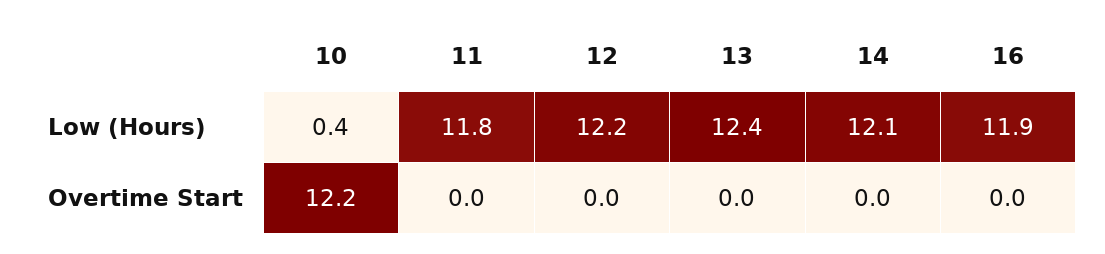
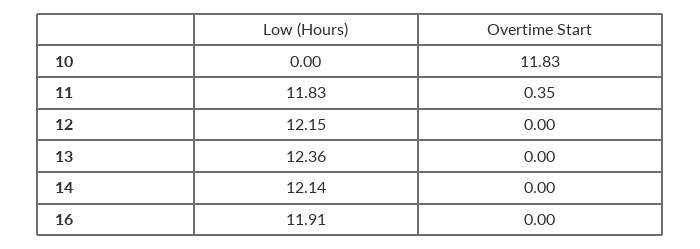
  {
    "10": {
-     "Low (Hours)": 0.4,
+     "Low (Hours)": 0,
-     "Overtime Start": 12.2
+     "Overtime Start": 11.83
    },
    "11": {
      "Low (Hours)": 11.83,
-     "Overtime Start": 0
+     "Overtime Start": 0.35
    },
    "12": {
      "Low (Hours)": 12.15,
      "Overtime Start": 0
    },
    "13": {
      "Low (Hours)": 12.36,
      "Overtime Start": 0
    },
    "14": {
      "Low (Hours)": 12.14,
      "Overtime Start": 0
    },
    "16": {
      "Low (Hours)": 11.91,
      "Overtime Start": 0
    }
  }

